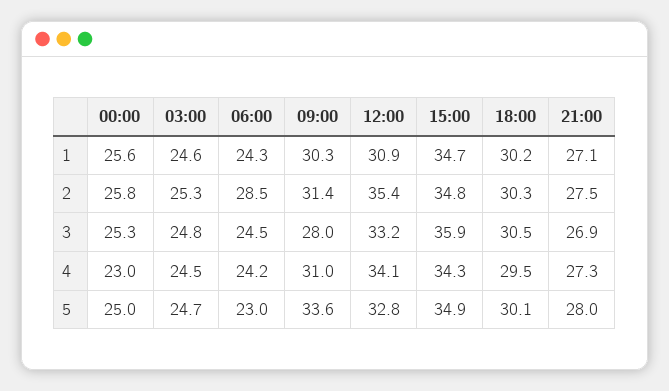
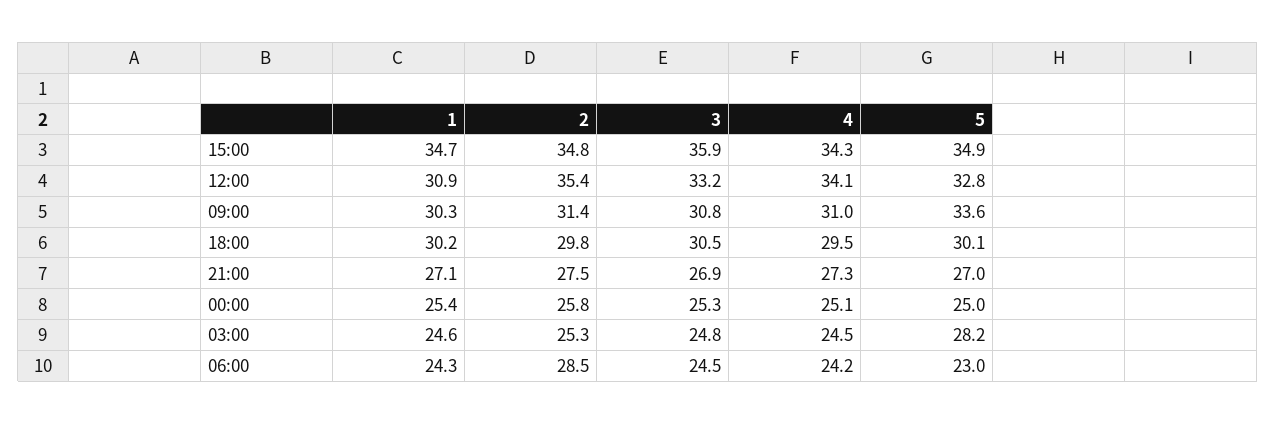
  {
    "00:00": {
-     "1": 25.6,
+     "1": 25.4,
      "2": 25.8,
      "3": 25.3,
-     "4": 23,
+     "4": 25.1,
      "5": 25
    },
    "03:00": {
      "1": 24.6,
      "2": 25.3,
      "3": 24.8,
      "4": 24.5,
-     "5": 24.7
+     "5": 28.2
    },
    "06:00": {
      "1": 24.3,
      "2": 28.5,
      "3": 24.5,
      "4": 24.2,
      "5": 23
    },
    "09:00": {
      "1": 30.3,
      "2": 31.4,
-     "3": 28,
+     "3": 30.8,
      "4": 31,
      "5": 33.6
    },
    "12:00": {
      "1": 30.9,
      "2": 35.4,
      "3": 33.2,
      "4": 34.1,
      "5": 32.8
    },
    "15:00": {
      "1": 34.7,
      "2": 34.8,
      "3": 35.9,
      "4": 34.3,
      "5": 34.9
    },
    "18:00": {
      "1": 30.2,
-     "2": 30.3,
+     "2": 29.8,
      "3": 30.5,
      "4": 29.5,
      "5": 30.1
    },
    "21:00": {
      "1": 27.1,
      "2": 27.5,
      "3": 26.9,
      "4": 27.3,
-     "5": 28
+     "5": 27
    }
  }

